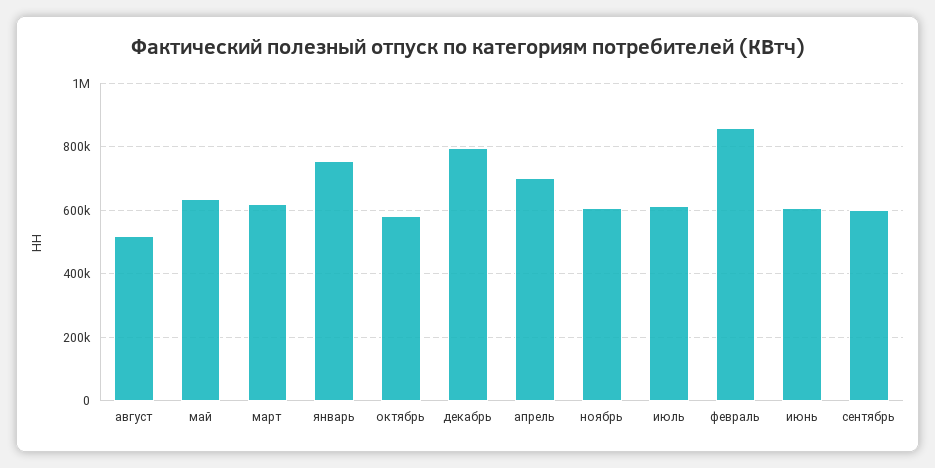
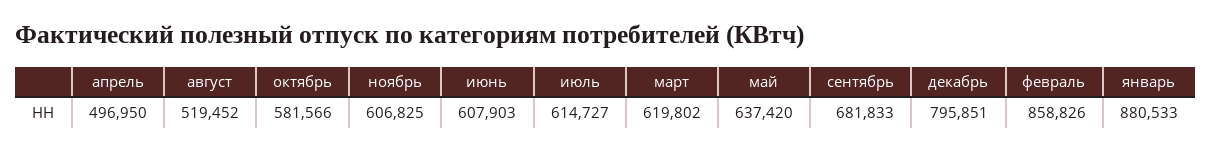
  {
    "август": 519452,
    "май": 637420,
    "март": 619802,
-   "январь": 760000,
+   "январь": 880533,
    "октябрь": 581566,
    "декабрь": 795851,
-   "апрель": 700000,
+   "апрель": 496950,
    "ноябрь": 606825,
    "июль": 614727,
    "февраль": 858826,
    "июнь": 607903,
-   "сентябрь": 600000
+   "сентябрь": 681833
  }

